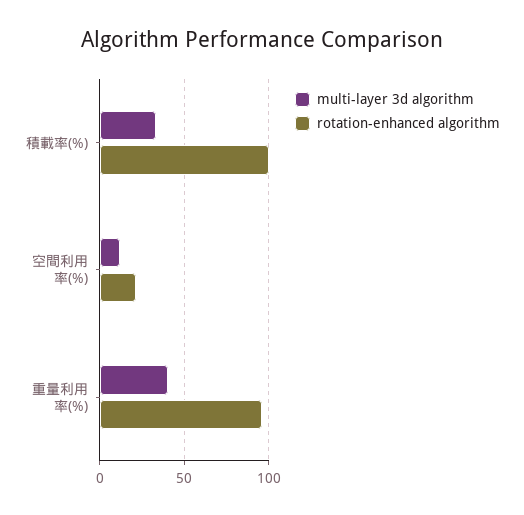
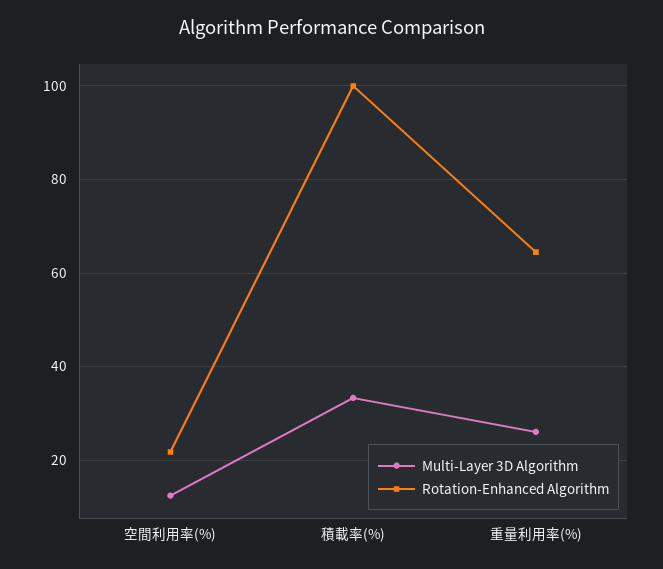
  {
    "multi-layer 3d algorithm": {
      "積載率(%)": 34,
      "空間利用率(%)": 12,
-     "重量利用率(%)": 40
+     "重量利用率(%)": 26
    },
    "rotation-enhanced algorithm": {
      "積載率(%)": 100,
      "空間利用率(%)": 22,
-     "重量利用率(%)": 95
+     "重量利用率(%)": 64
    }
  }

